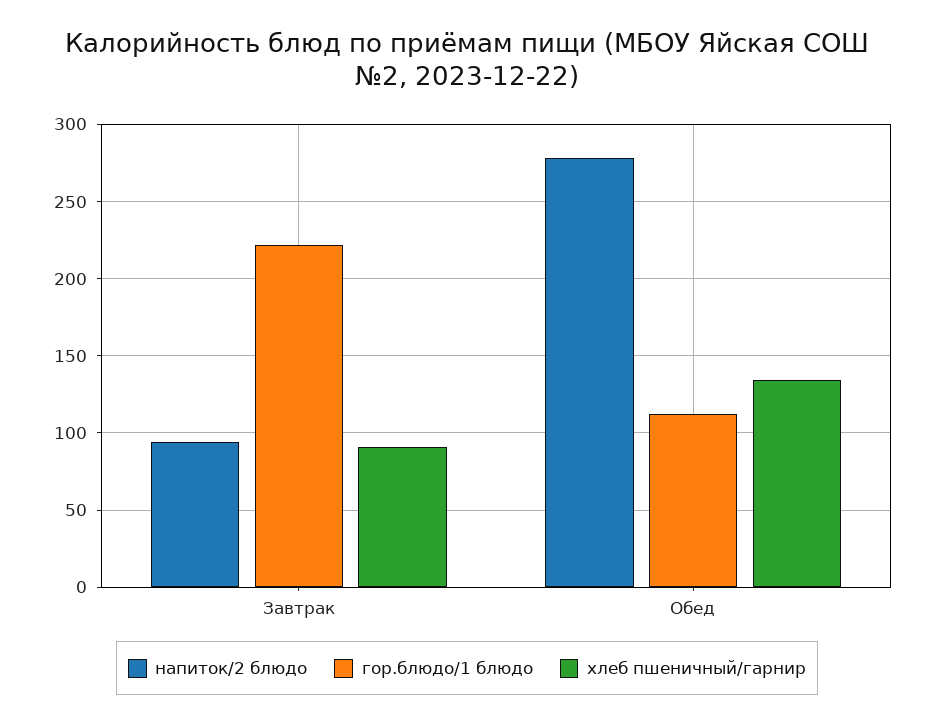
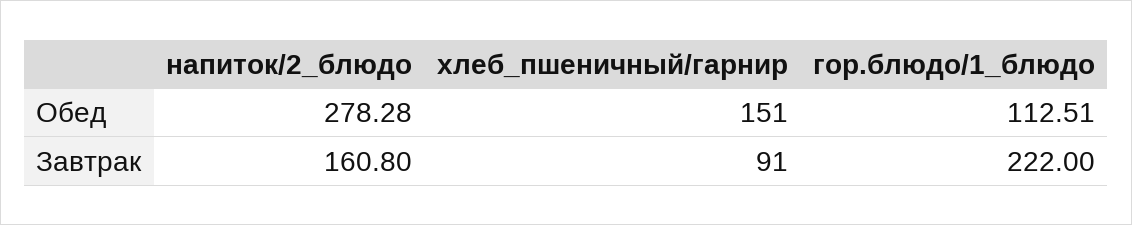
  {
    "напиток/2 блюдо": {
-     "Завтрак": 95,
+     "Завтрак": 160.8,
      "Обед": 278.28
    },
    "гор.блюдо/1 блюдо": {
      "Завтрак": 222,
      "Обед": 112.51
    },
    "хлеб пшеничный/гарнир": {
      "Завтрак": 91,
-     "Обед": 135
+     "Обед": 151
    }
  }

